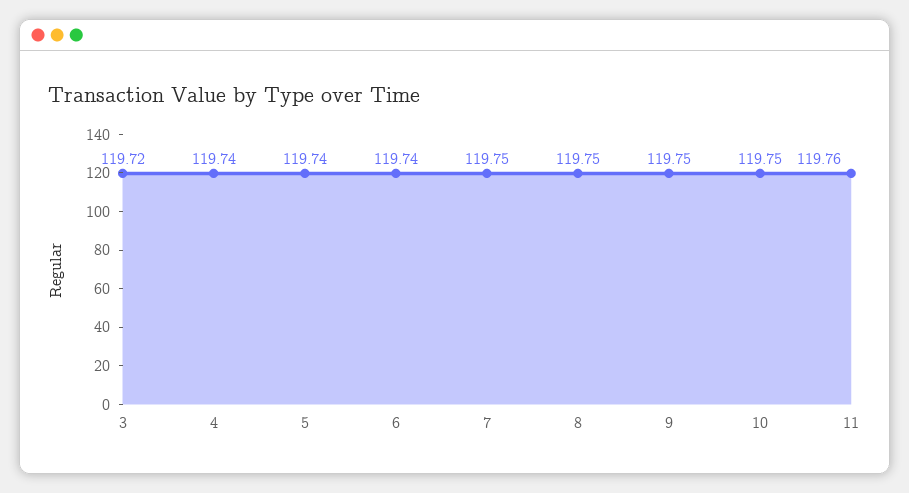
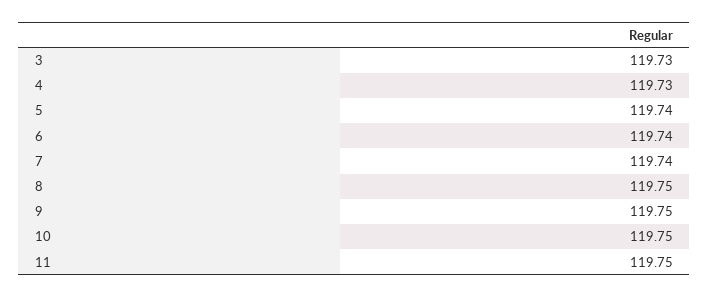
  {
-   "3": 119.72,
+   "3": 119.73,
-   "4": 119.74,
+   "4": 119.73,
    "5": 119.74,
    "6": 119.74,
-   "7": 119.75,
+   "7": 119.74,
    "8": 119.75,
    "9": 119.75,
    "10": 119.75,
-   "11": 119.76
+   "11": 119.75
  }

